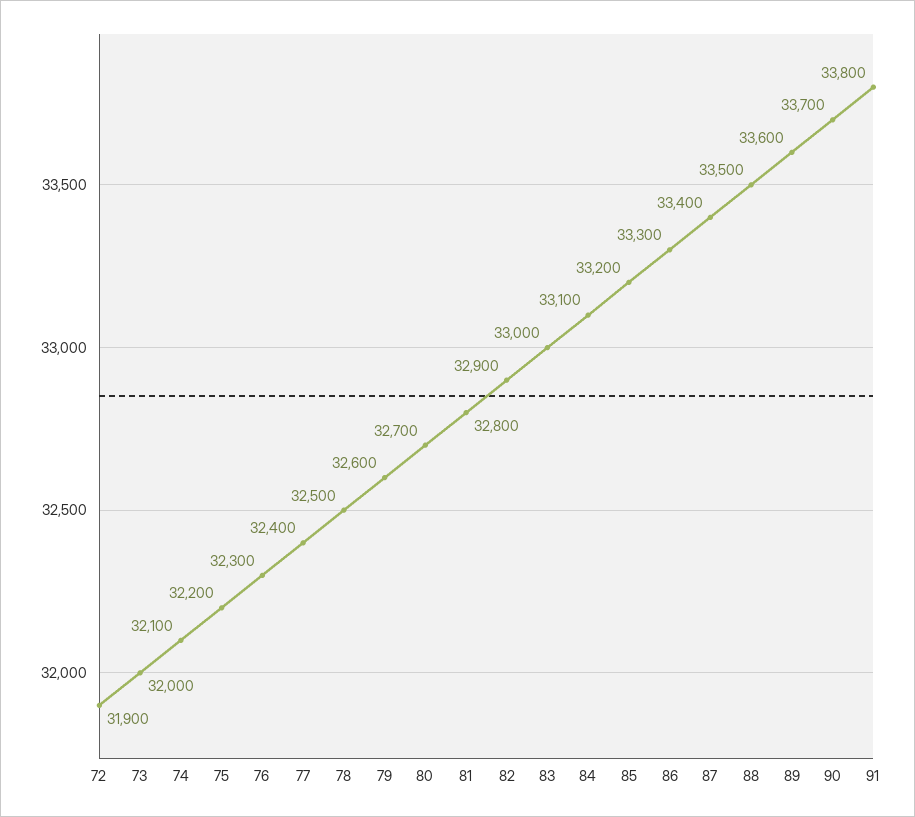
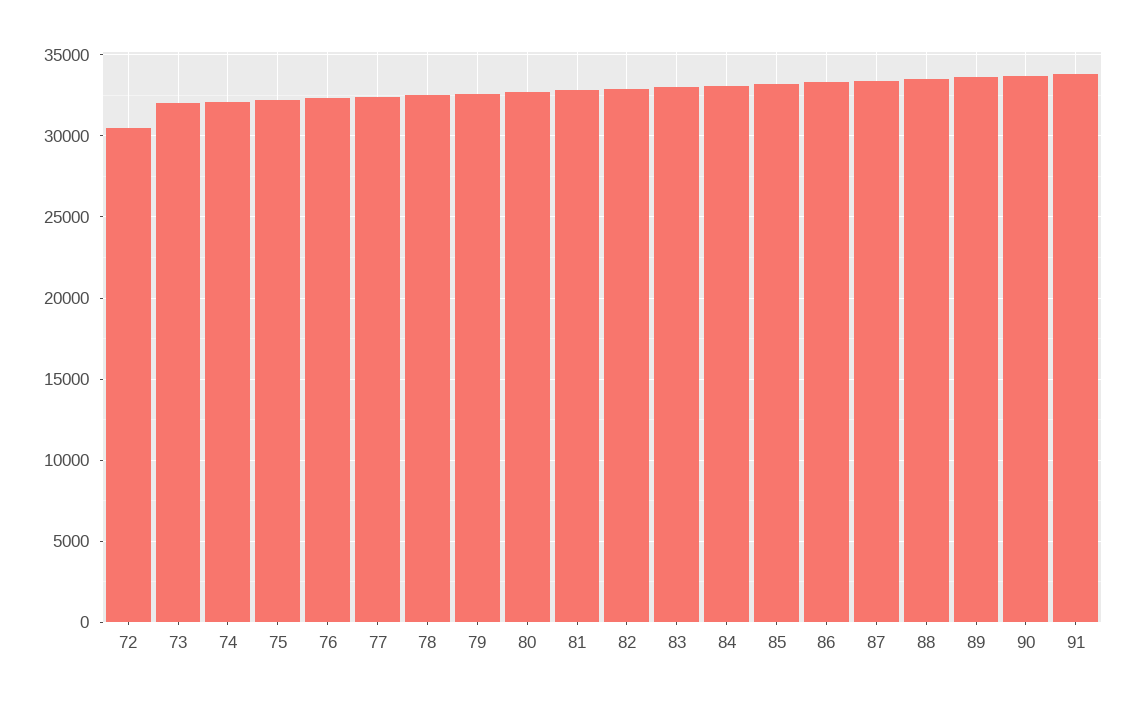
  {
-   "72": 31900,
+   "72": 30500,
    "73": 32000,
    "74": 32100,
    "75": 32200,
    "76": 32300,
    "77": 32400,
    "78": 32500,
    "79": 32600,
    "80": 32700,
    "81": 32800,
    "82": 32900,
    "83": 33000,
    "84": 33100,
    "85": 33200,
    "86": 33300,
    "87": 33400,
    "88": 33500,
    "89": 33600,
    "90": 33700,
    "91": 33800
  }

